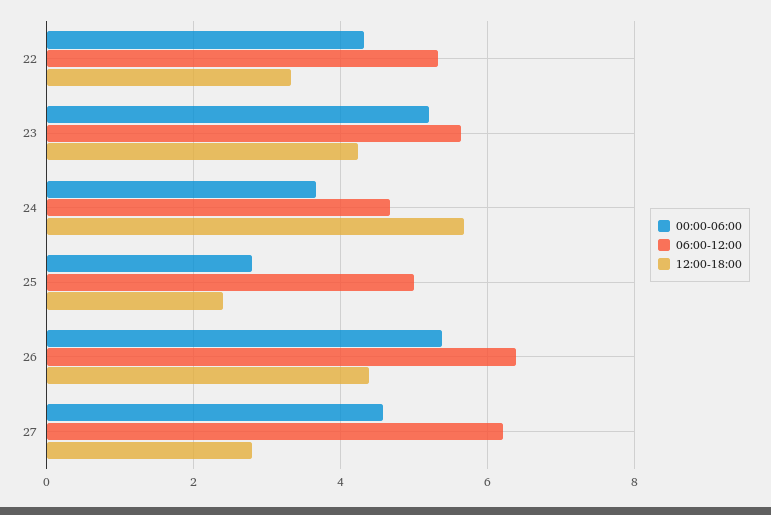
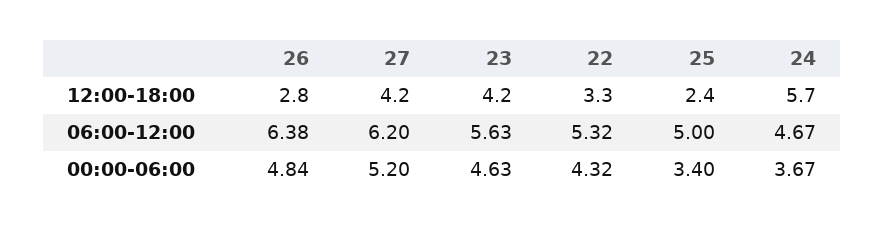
  {
    "00:00-06:00": {
      "22": 4.32,
-     "23": 5.2,
+     "23": 4.63,
      "24": 3.67,
-     "25": 2.8,
+     "25": 3.4,
-     "26": 5.4,
+     "26": 4.84,
-     "27": 4.6
+     "27": 5.2
    },
    "06:00-12:00": {
      "22": 5.32,
      "23": 5.63,
      "24": 4.67,
      "25": 5,
      "26": 6.38,
      "27": 6.2
    },
    "12:00-18:00": {
      "22": 3.3,
      "23": 4.2,
      "24": 5.7,
      "25": 2.4,
-     "26": 4.4,
+     "26": 2.8,
-     "27": 2.8
+     "27": 4.2
    }
  }

